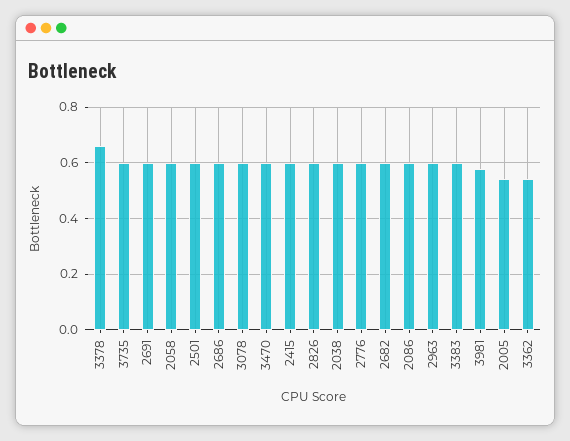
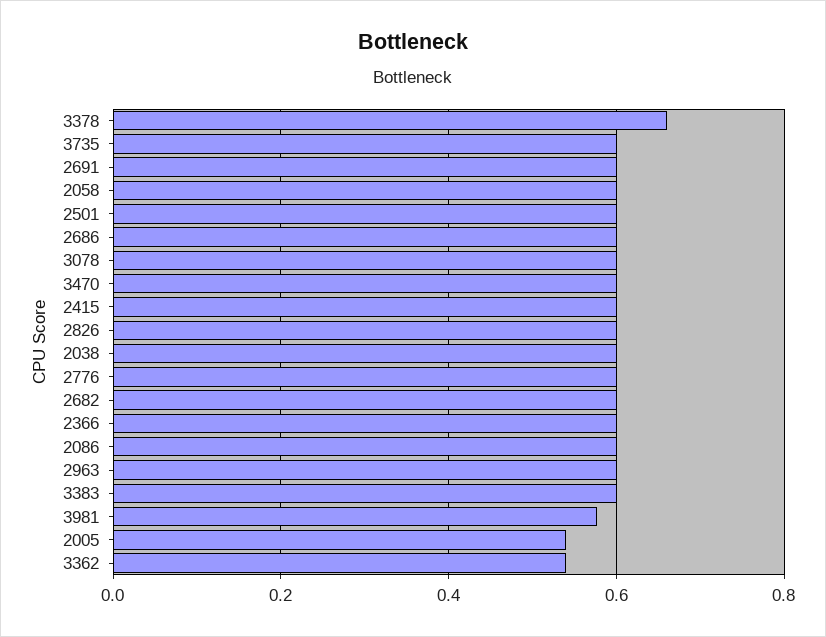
  {
    "3378": 0.66,
    "3735": 0.6,
    "2691": 0.6,
    "2058": 0.6,
    "2501": 0.6,
    "2686": 0.6,
    "3078": 0.6,
    "3470": 0.6,
    "2415": 0.6,
    "2826": 0.6,
    "2038": 0.6,
    "2776": 0.6,
    "2682": 0.6,
    "2086": 0.6,
    "2963": 0.6,
    "3383": 0.6,
    "3981": 0.58,
    "2005": 0.54,
-   "3362": 0.54
+   "3362": 0.54,
+   "2366": 0.6
  }

